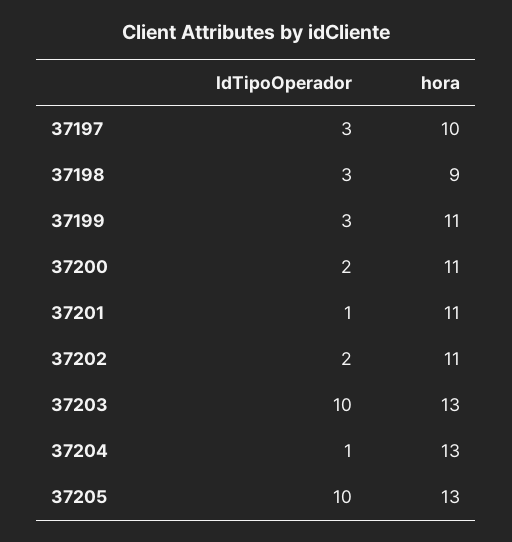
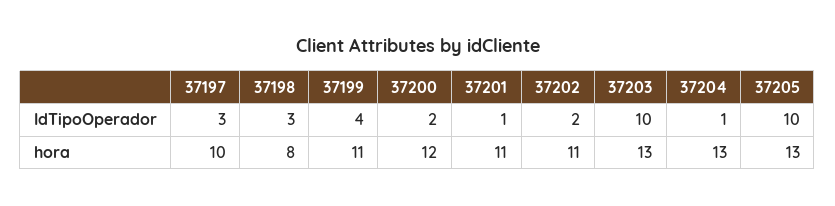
  {
    "IdTipoOperador": {
      "37197": 3,
      "37198": 3,
-     "37199": 3,
+     "37199": 4,
      "37200": 2,
      "37201": 1,
      "37202": 2,
      "37203": 10,
      "37204": 1,
      "37205": 10
    },
    "hora": {
      "37197": 10,
-     "37198": 9,
+     "37198": 8,
      "37199": 11,
-     "37200": 11,
+     "37200": 12,
      "37201": 11,
      "37202": 11,
      "37203": 13,
      "37204": 13,
      "37205": 13
    }
  }

